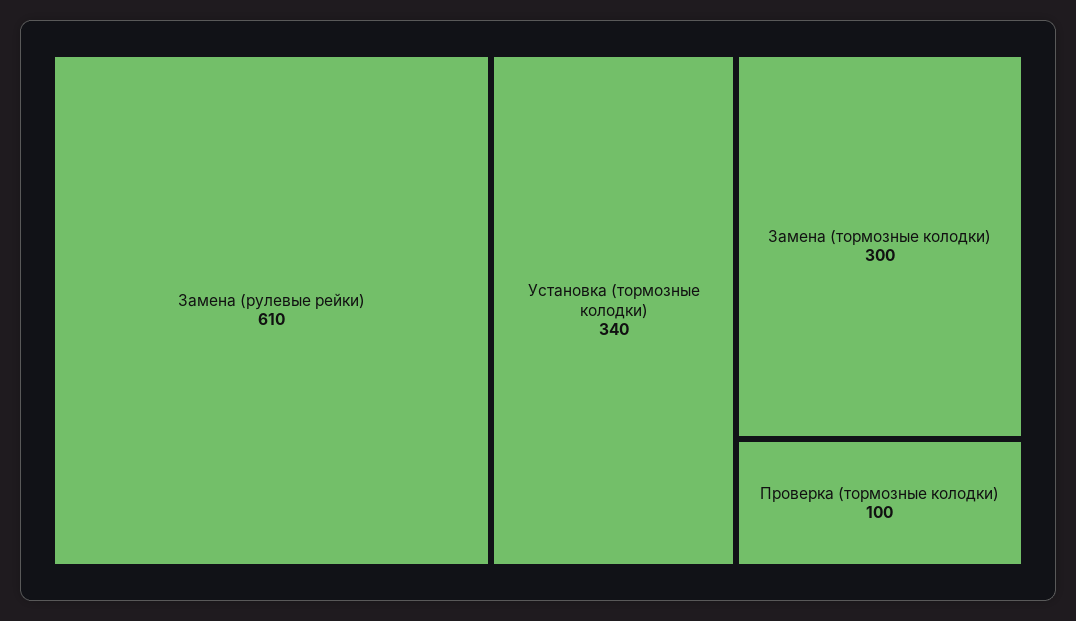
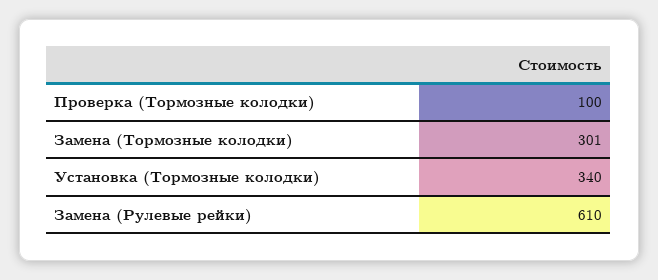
  {
    "Замена (рулевые рейки)": 610,
    "Установка (тормозные колодки)": 340,
-   "Замена (тормозные колодки)": 300,
+   "Замена (тормозные колодки)": 301,
    "Проверка (тормозные колодки)": 100
  }

